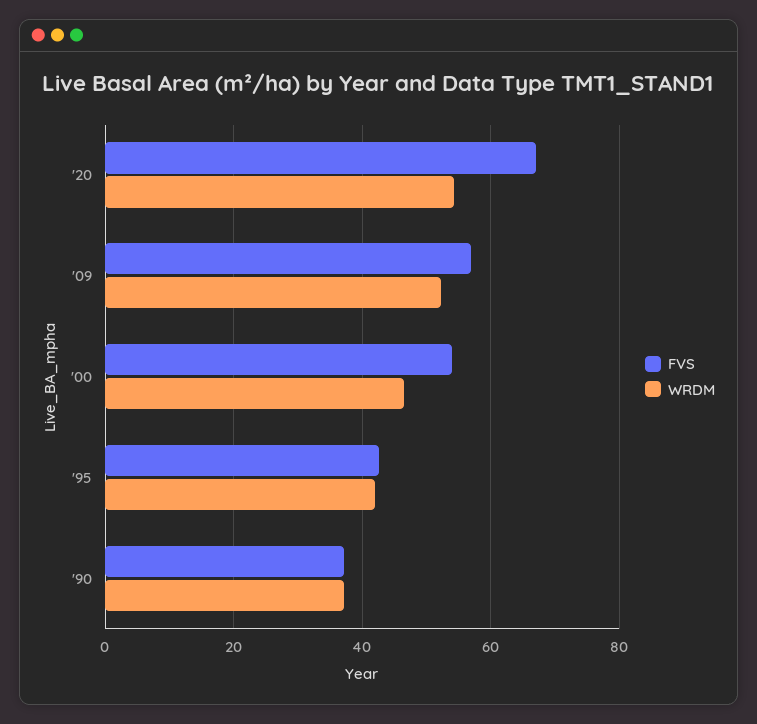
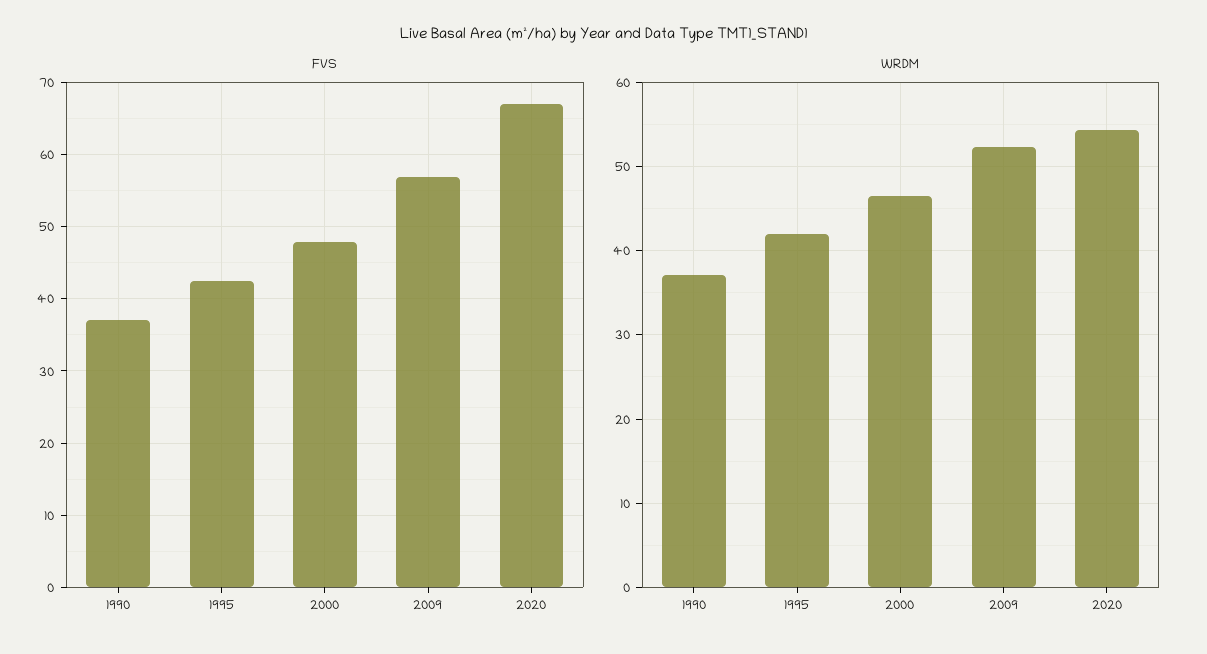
  {
    "FVS": {
      "'20": 67,
      "'09": 57,
-     "'00": 54,
+     "'00": 48,
      "'95": 43,
      "'90": 37
    },
    "WRDM": {
      "'20": 54,
      "'09": 52,
      "'00": 46,
      "'95": 42,
      "'90": 37
    }
  }

